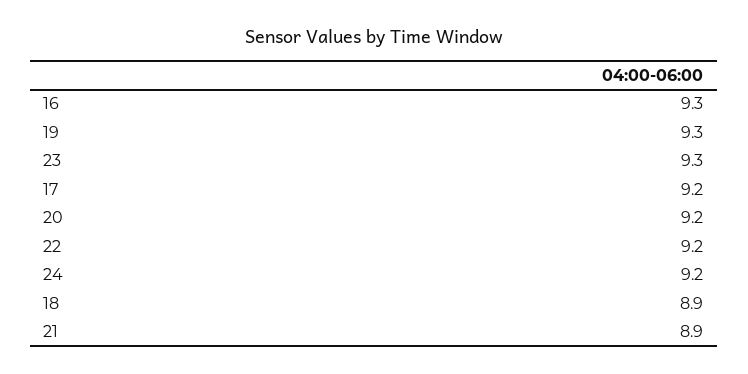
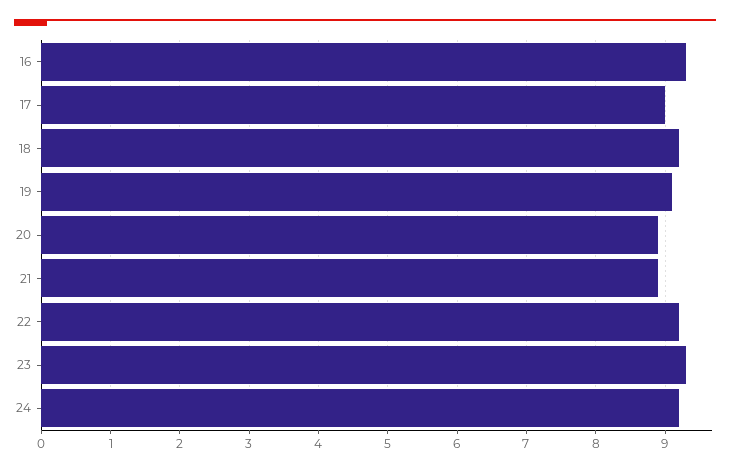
  {
    "16": 9.3,
-   "19": 9.3,
+   "19": 9.1,
    "23": 9.3,
-   "17": 9.2,
+   "17": 9,
-   "20": 9.2,
+   "20": 8.9,
    "22": 9.2,
    "24": 9.2,
-   "18": 8.9,
+   "18": 9.2,
    "21": 8.9
  }

